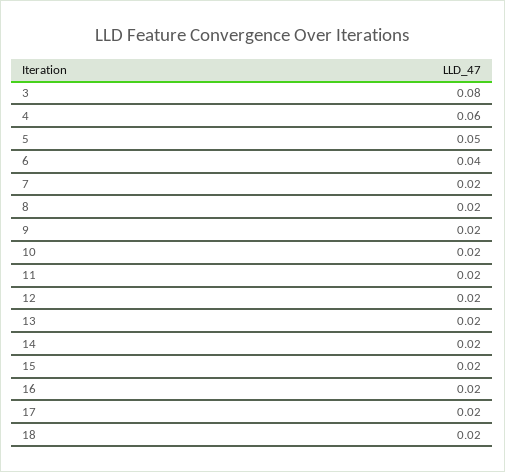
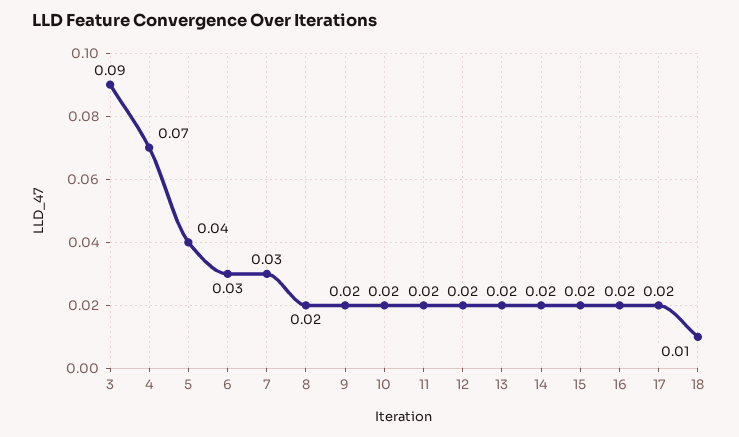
  {
-   "3": 0.08,
+   "3": 0.09,
-   "4": 0.06,
+   "4": 0.07,
-   "5": 0.05,
+   "5": 0.04,
-   "6": 0.04,
+   "6": 0.03,
-   "7": 0.02,
+   "7": 0.03,
    "8": 0.02,
    "9": 0.02,
    "10": 0.02,
    "11": 0.02,
    "12": 0.02,
    "13": 0.02,
    "14": 0.02,
    "15": 0.02,
    "16": 0.02,
    "17": 0.02,
-   "18": 0.02
+   "18": 0.01
  }

